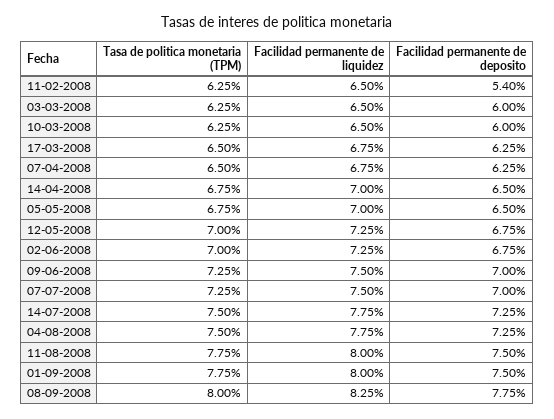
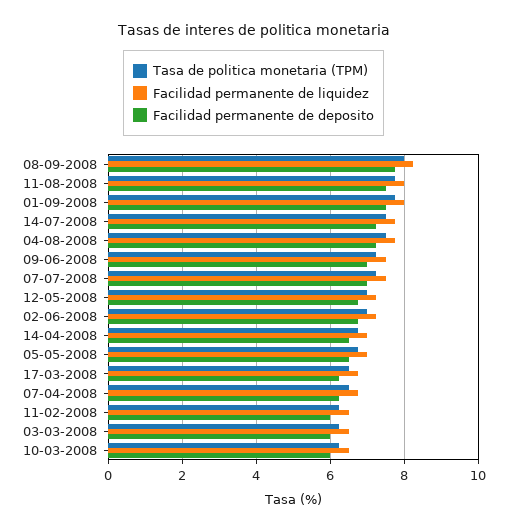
  {
    "Tasa de politica monetaria (TPM)": {
      "11-02-2008": 6.25,
      "03-03-2008": 6.25,
      "10-03-2008": 6.25,
      "17-03-2008": 6.5,
      "07-04-2008": 6.5,
      "14-04-2008": 6.75,
      "05-05-2008": 6.75,
      "12-05-2008": 7,
      "02-06-2008": 7,
      "09-06-2008": 7.25,
      "07-07-2008": 7.25,
      "14-07-2008": 7.5,
      "04-08-2008": 7.5,
      "11-08-2008": 7.75,
      "01-09-2008": 7.75,
      "08-09-2008": 8
    },
    "Facilidad permanente de liquidez": {
      "11-02-2008": 6.5,
      "03-03-2008": 6.5,
      "10-03-2008": 6.5,
      "17-03-2008": 6.75,
      "07-04-2008": 6.75,
      "14-04-2008": 7,
      "05-05-2008": 7,
      "12-05-2008": 7.25,
      "02-06-2008": 7.25,
      "09-06-2008": 7.5,
      "07-07-2008": 7.5,
      "14-07-2008": 7.75,
      "04-08-2008": 7.75,
      "11-08-2008": 8,
      "01-09-2008": 8,
      "08-09-2008": 8.25
    },
    "Facilidad permanente de deposito": {
-     "11-02-2008": 5.4,
+     "11-02-2008": 6,
      "03-03-2008": 6,
      "10-03-2008": 6,
      "17-03-2008": 6.25,
      "07-04-2008": 6.25,
      "14-04-2008": 6.5,
      "05-05-2008": 6.5,
      "12-05-2008": 6.75,
      "02-06-2008": 6.75,
      "09-06-2008": 7,
      "07-07-2008": 7,
      "14-07-2008": 7.25,
      "04-08-2008": 7.25,
      "11-08-2008": 7.5,
      "01-09-2008": 7.5,
      "08-09-2008": 7.75
    }
  }

